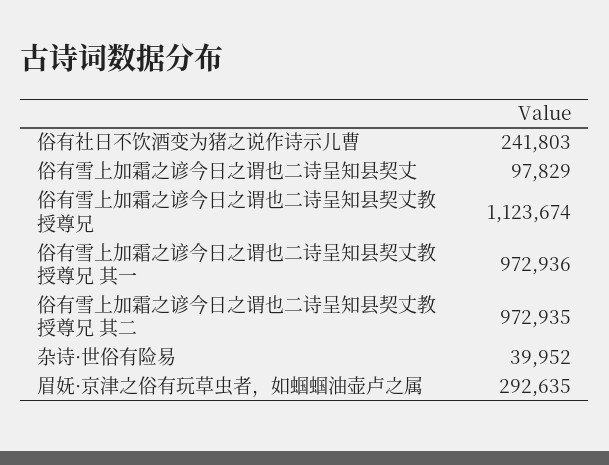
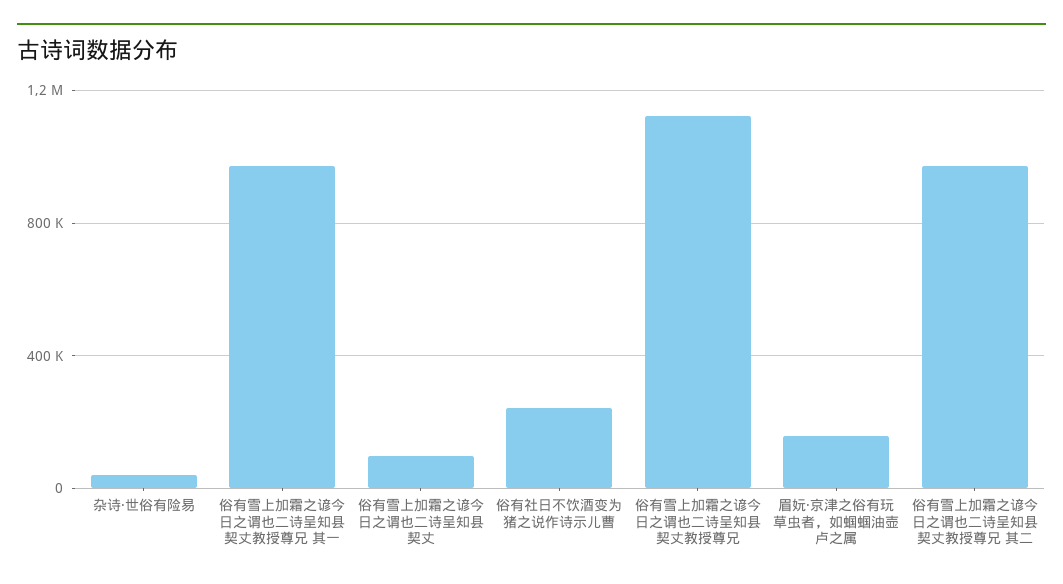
  {
    "俗有社日不饮酒变为猪之说作诗示儿曹": 241803,
    "俗有雪上加霜之谚今日之谓也二诗呈知县契丈": 97829,
    "俗有雪上加霜之谚今日之谓也二诗呈知县契丈教授尊兄": 1123674,
    "俗有雪上加霜之谚今日之谓也二诗呈知县契丈教授尊兄 其一": 972936,
    "俗有雪上加霜之谚今日之谓也二诗呈知县契丈教授尊兄 其二": 972935,
    "杂诗·世俗有险易": 39952,
-   "眉妩·京津之俗有玩草虫者，如蝈蝈油壶卢之属": 292635
+   "眉妩·京津之俗有玩草虫者，如蝈蝈油壶卢之属": 150000
  }

